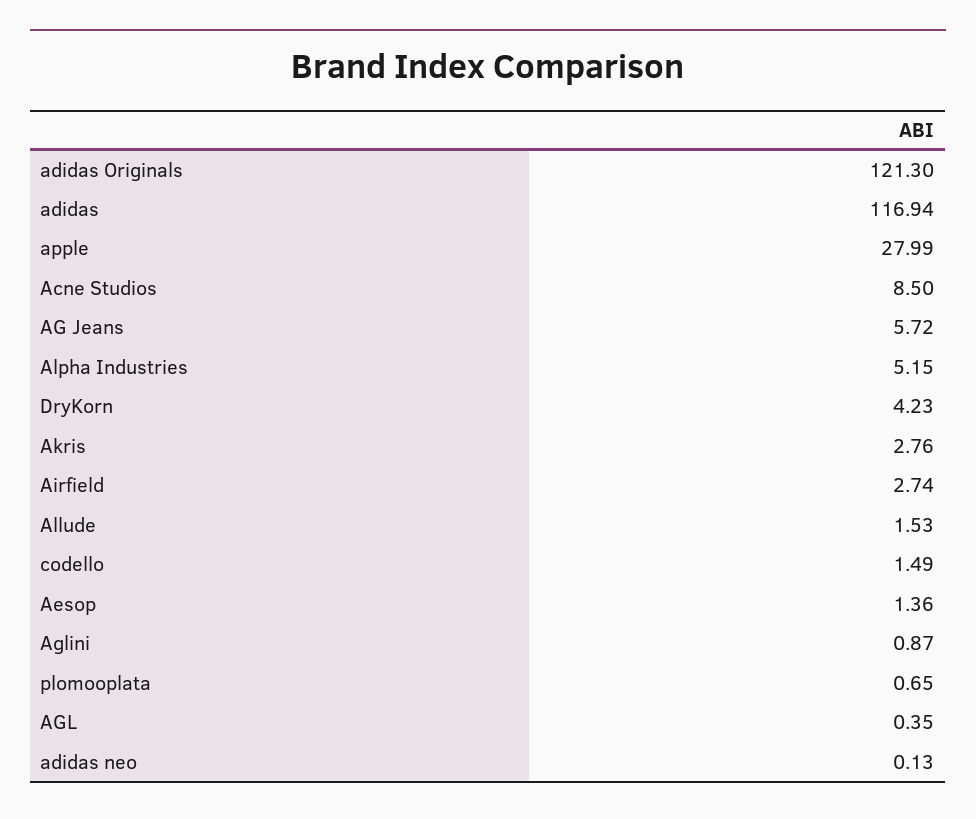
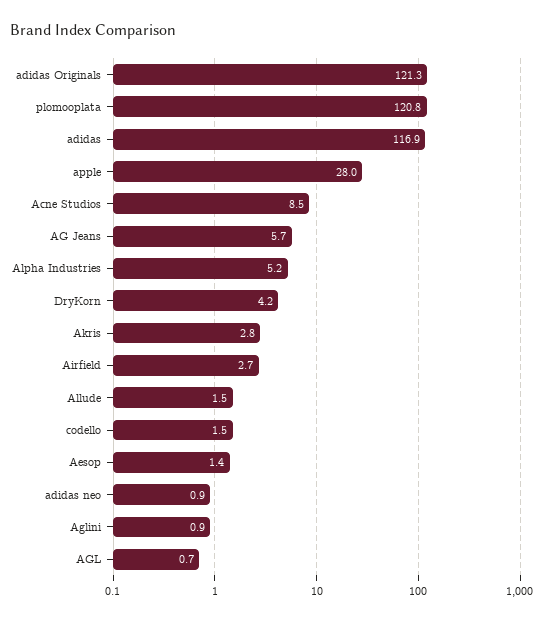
  {
    "adidas Originals": 121.3,
    "adidas": 116.94,
    "apple": 27.99,
    "Acne Studios": 8.5,
    "AG Jeans": 5.72,
    "Alpha Industries": 5.15,
    "DryKorn": 4.23,
    "Akris": 2.76,
    "Airfield": 2.74,
    "Allude": 1.53,
    "codello": 1.49,
    "Aesop": 1.36,
    "Aglini": 0.87,
-   "plomooplata": 0.65,
+   "plomooplata": 120.8,
-   "AGL": 0.35,
+   "AGL": 0.7,
-   "adidas neo": 0.13
+   "adidas neo": 0.9
  }

